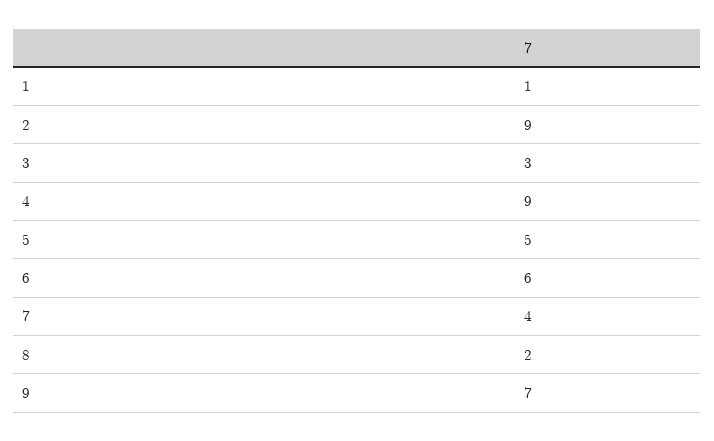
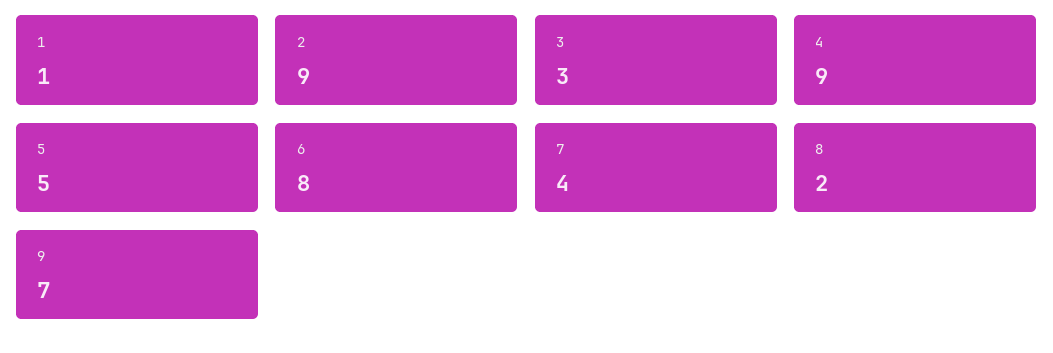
  {
    "1": 1,
    "2": 9,
    "3": 3,
    "4": 9,
    "5": 5,
-   "6": 6,
+   "6": 8,
    "7": 4,
    "8": 2,
    "9": 7
  }

